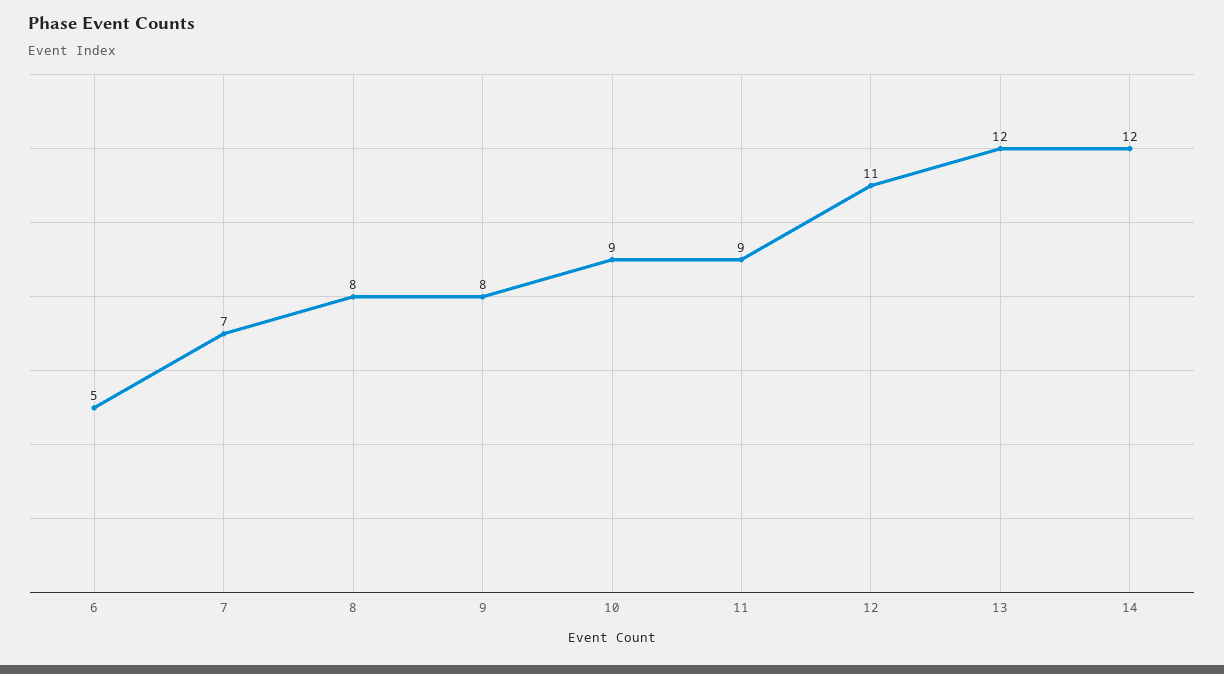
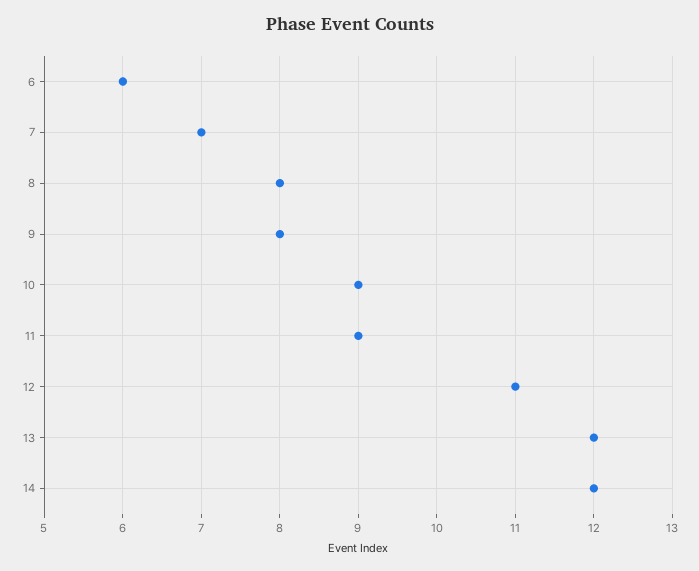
  {
-   "6": 5,
+   "6": 6,
    "7": 7,
    "8": 8,
    "9": 8,
    "10": 9,
    "11": 9,
    "12": 11,
    "13": 12,
    "14": 12
  }

